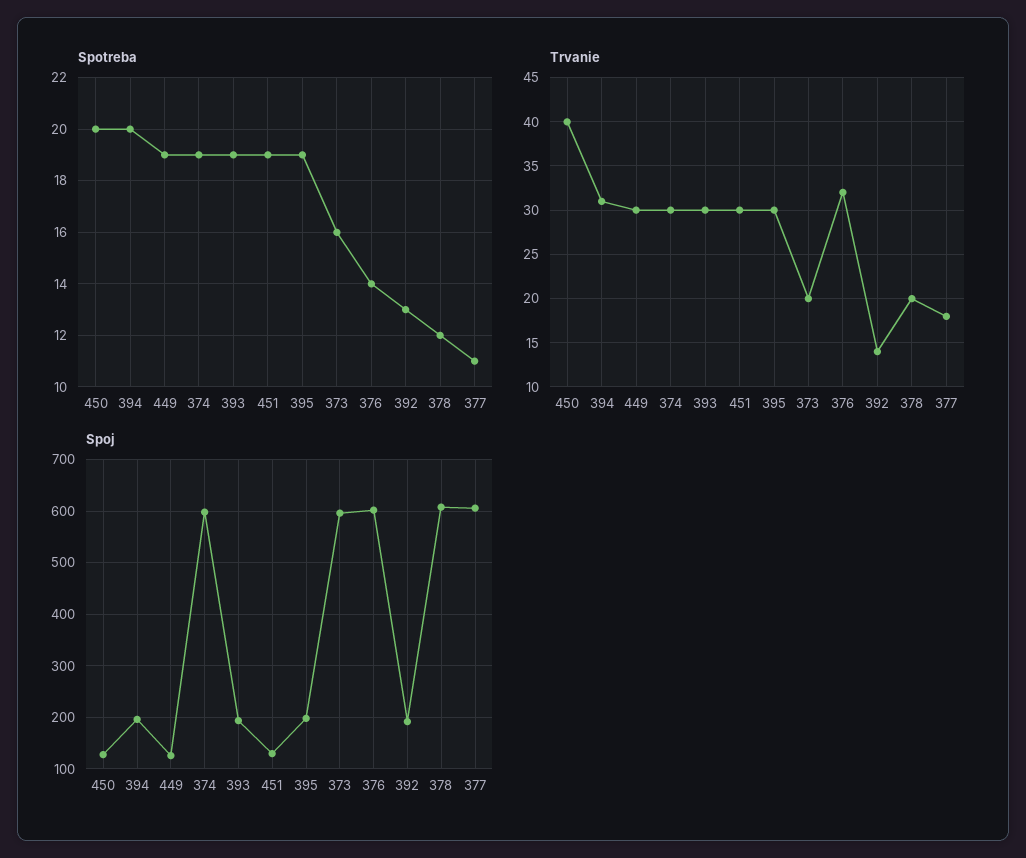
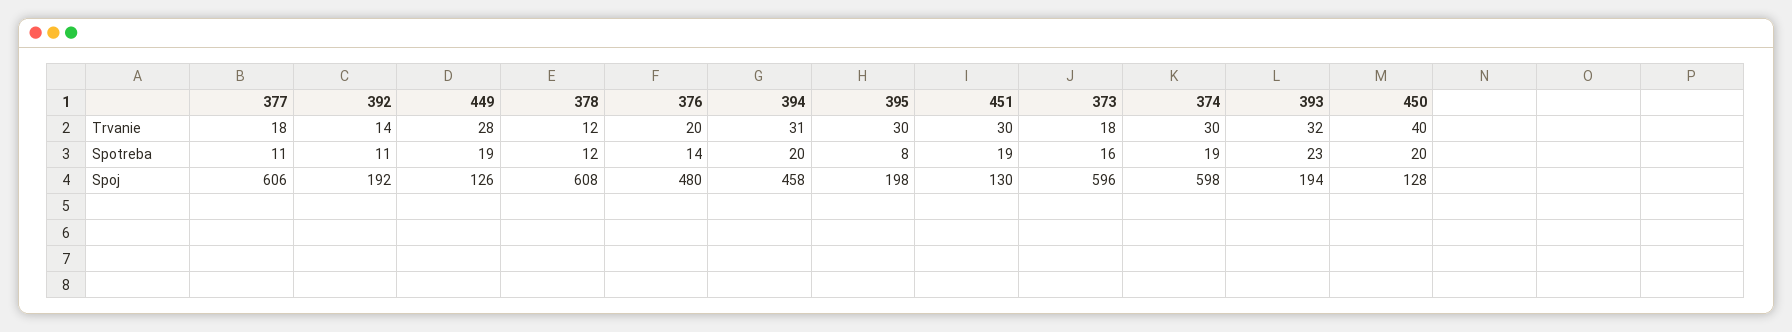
  {
    "Spotreba": {
      "450": 20,
      "394": 20,
      "449": 19,
      "374": 19,
-     "393": 19,
+     "393": 23,
      "451": 19,
-     "395": 19,
+     "395": 8,
      "373": 16,
      "376": 14,
-     "392": 13,
+     "392": 11,
      "378": 12,
      "377": 11
    },
    "Trvanie": {
      "450": 40,
      "394": 31,
-     "449": 30,
+     "449": 28,
      "374": 30,
-     "393": 30,
+     "393": 32,
      "451": 30,
      "395": 30,
-     "373": 20,
+     "373": 18,
-     "376": 32,
+     "376": 20,
      "392": 14,
-     "378": 20,
+     "378": 12,
      "377": 18
    },
    "Spoj": {
      "450": 128,
-     "394": 200,
+     "394": 458,
      "449": 126,
      "374": 598,
      "393": 194,
      "451": 130,
      "395": 198,
      "373": 596,
-     "376": 600,
+     "376": 480,
      "392": 192,
      "378": 608,
      "377": 606
    }
  }

